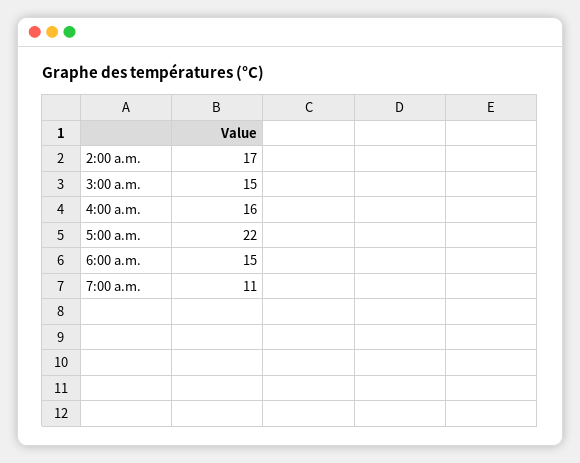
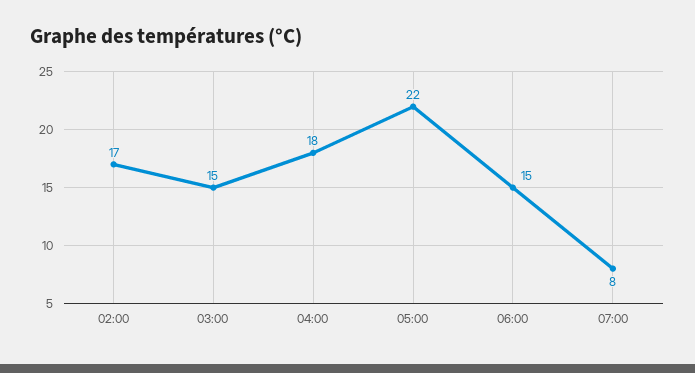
  {
    "2:00 a.m.": 17,
    "3:00 a.m.": 15,
-   "4:00 a.m.": 16,
+   "4:00 a.m.": 18,
    "5:00 a.m.": 22,
    "6:00 a.m.": 15,
-   "7:00 a.m.": 11
+   "7:00 a.m.": 8
  }

